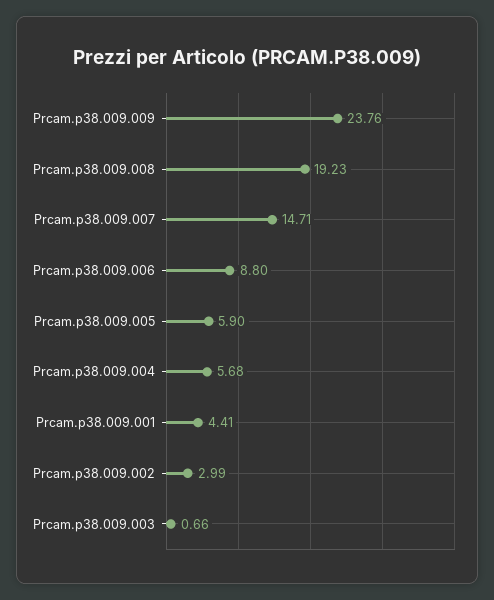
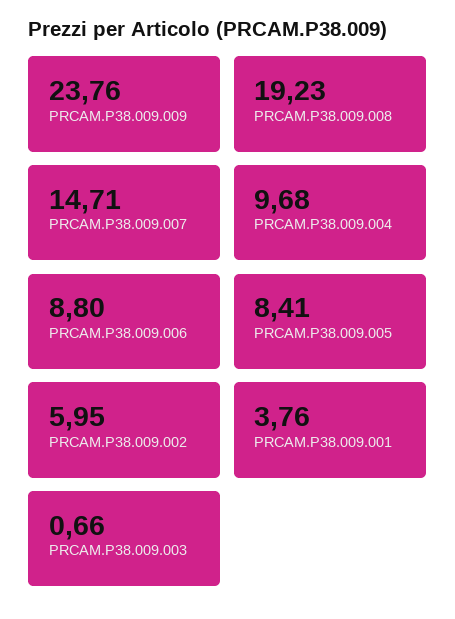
  {
    "Prcam.p38.009.009": 23.76,
    "Prcam.p38.009.008": 19.23,
    "Prcam.p38.009.007": 14.71,
    "Prcam.p38.009.006": 8.8,
-   "Prcam.p38.009.005": 5.9,
+   "Prcam.p38.009.005": 8.41,
-   "Prcam.p38.009.004": 5.68,
+   "Prcam.p38.009.004": 9.68,
-   "Prcam.p38.009.001": 4.41,
+   "Prcam.p38.009.001": 3.76,
-   "Prcam.p38.009.002": 2.99,
+   "Prcam.p38.009.002": 5.95,
    "Prcam.p38.009.003": 0.66
  }

